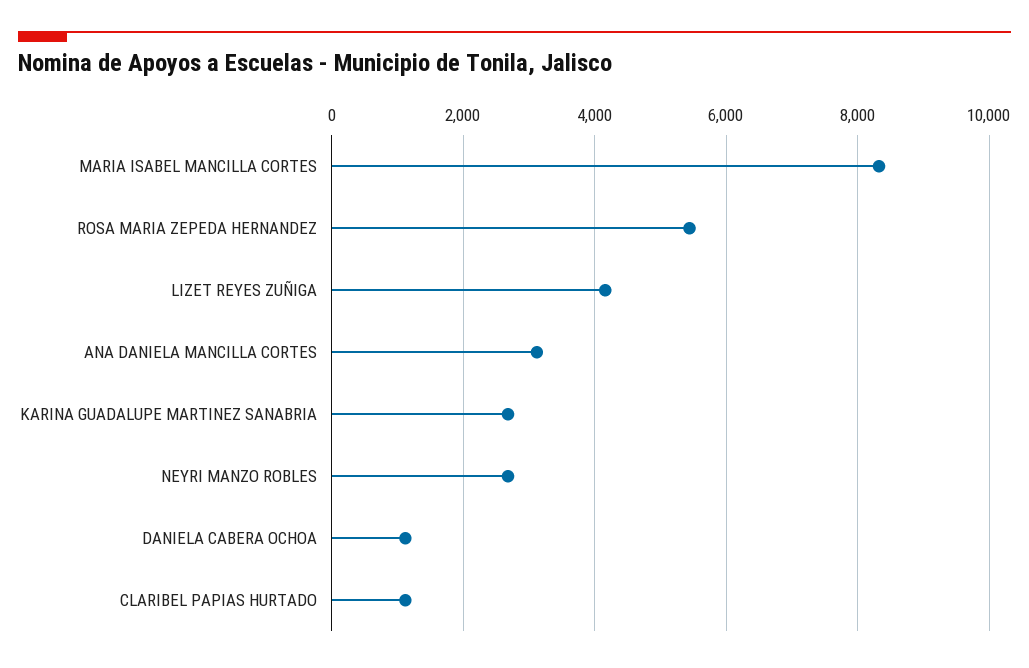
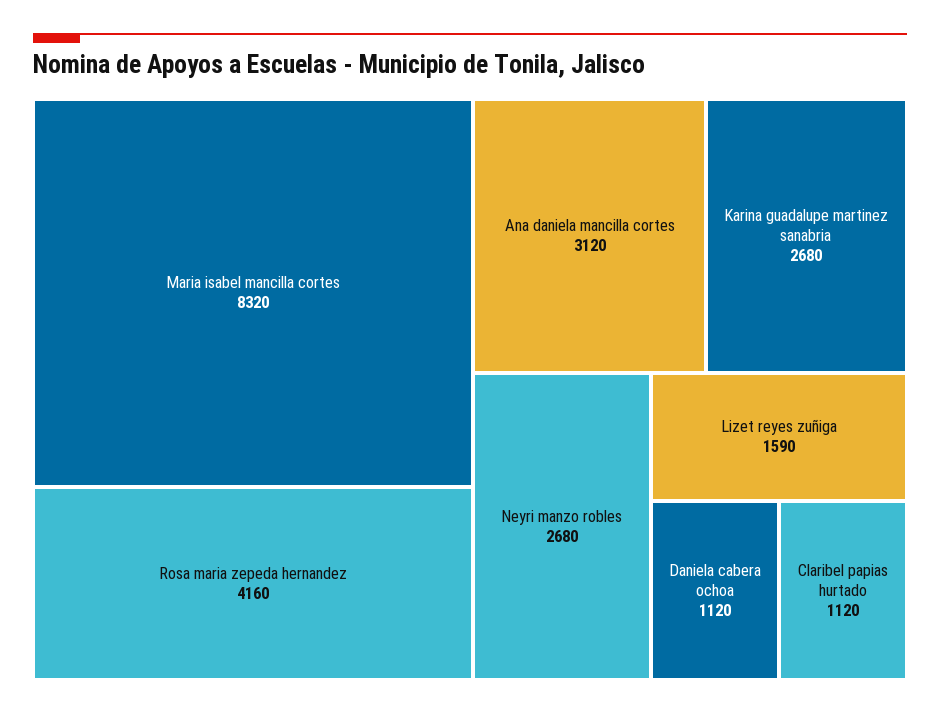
  {
    "MARIA ISABEL MANCILLA CORTES": 8320,
-   "ROSA MARIA ZEPEDA HERNANDEZ": 5400,
+   "ROSA MARIA ZEPEDA HERNANDEZ": 4160,
-   "LIZET REYES ZUÑIGA": 4200,
+   "LIZET REYES ZUÑIGA": 1590,
    "ANA DANIELA MANCILLA CORTES": 3120,
    "KARINA GUADALUPE MARTINEZ SANABRIA": 2680,
    "NEYRI MANZO ROBLES": 2680,
    "DANIELA CABERA OCHOA": 1120,
    "CLARIBEL PAPIAS HURTADO": 1120
  }

